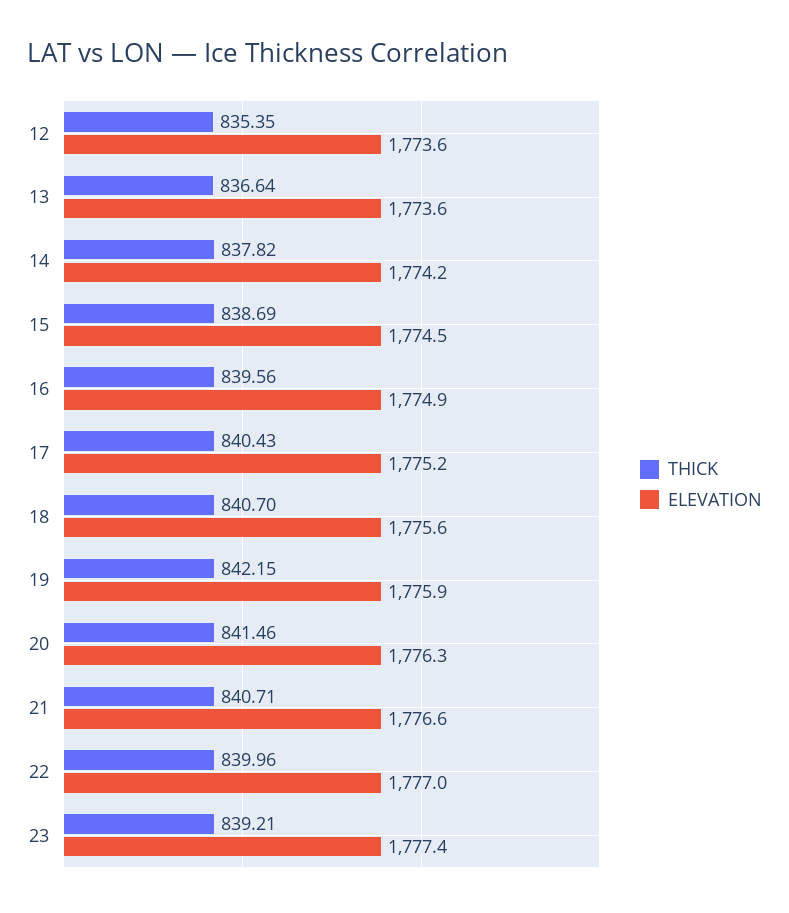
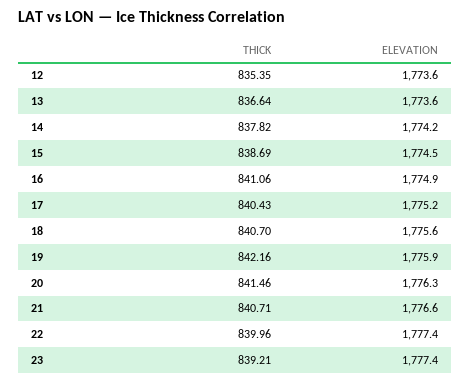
  {
    "THICK": {
      "12": 835.35,
      "13": 836.64,
      "14": 837.82,
      "15": 838.69,
-     "16": 839.56,
+     "16": 841.06,
      "17": 840.43,
      "18": 840.7,
-     "19": 842.15,
+     "19": 842.16,
      "20": 841.46,
      "21": 840.71,
      "22": 839.96,
      "23": 839.21
    },
    "ELEVATION": {
      "12": 1773.6,
      "13": 1773.6,
      "14": 1774.2,
      "15": 1774.5,
      "16": 1774.9,
      "17": 1775.2,
      "18": 1775.6,
      "19": 1775.9,
      "20": 1776.3,
      "21": 1776.6,
-     "22": 1777,
+     "22": 1777.4,
      "23": 1777.4
    }
  }

